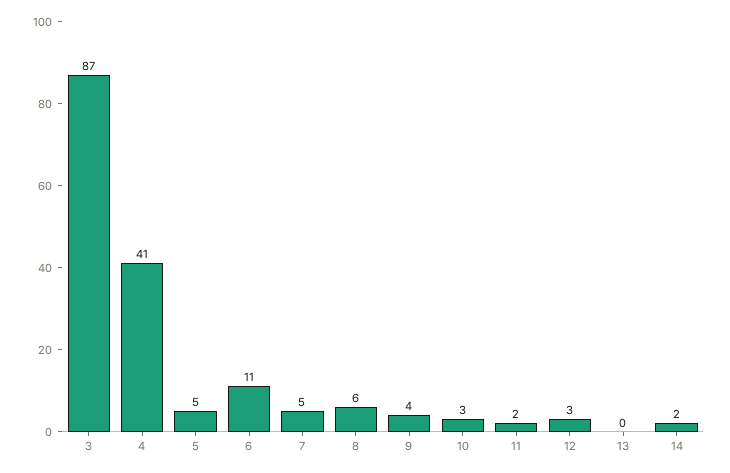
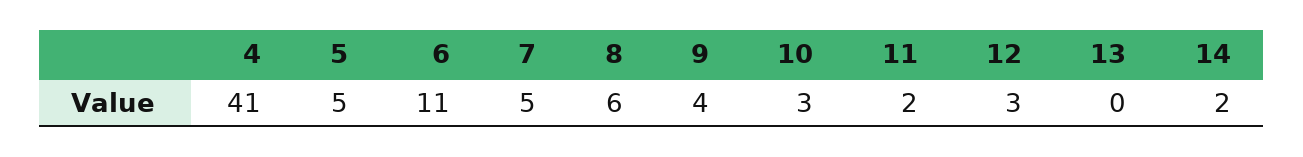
  {
-   "3": 87,
    "4": 41,
    "5": 5,
    "6": 11,
    "7": 5,
    "8": 6,
    "9": 4,
    "10": 3,
    "11": 2,
    "12": 3,
    "13": 0,
    "14": 2
  }

